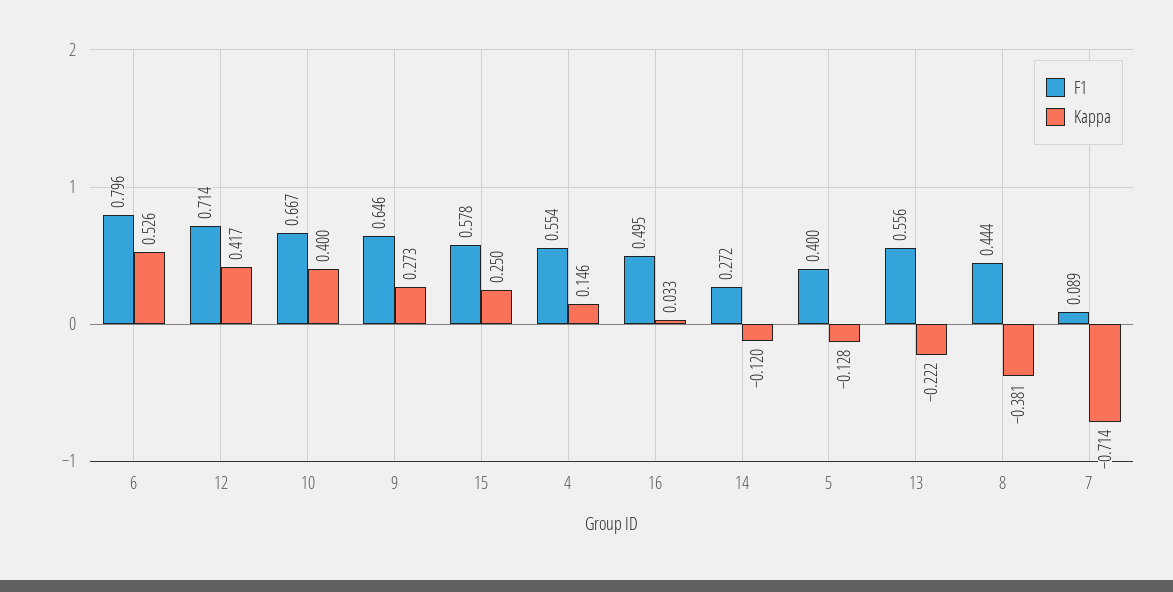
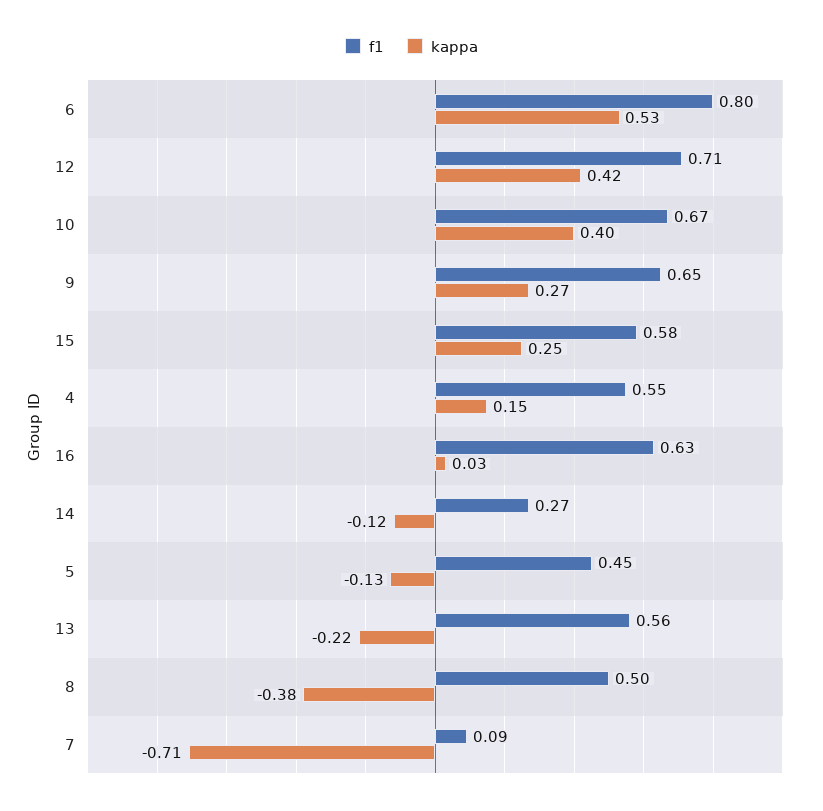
  {
    "F1": {
      "6": 0.796,
      "12": 0.714,
      "10": 0.667,
      "9": 0.646,
      "15": 0.578,
      "4": 0.554,
-     "16": 0.495,
+     "16": 0.63,
      "14": 0.272,
-     "5": 0.4,
+     "5": 0.45,
      "13": 0.556,
-     "8": 0.444,
+     "8": 0.5,
      "7": 0.089
    },
    "Kappa": {
      "6": 0.526,
      "12": 0.417,
      "10": 0.4,
      "9": 0.273,
      "15": 0.25,
      "4": 0.146,
      "16": 0.033,
      "14": -0.12,
      "5": -0.128,
      "13": -0.222,
      "8": -0.381,
      "7": -0.714
    }
  }

